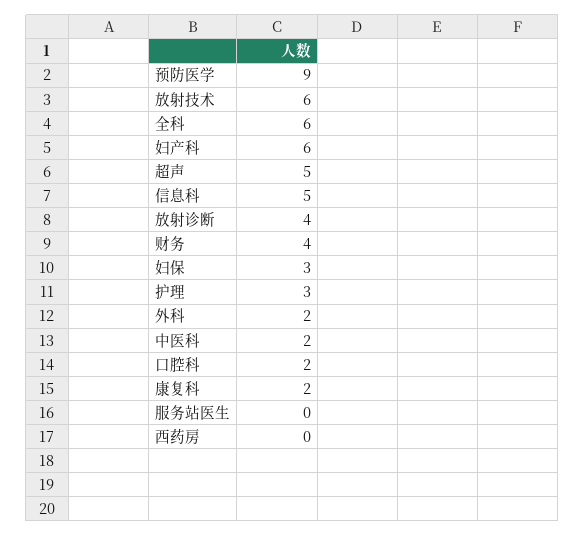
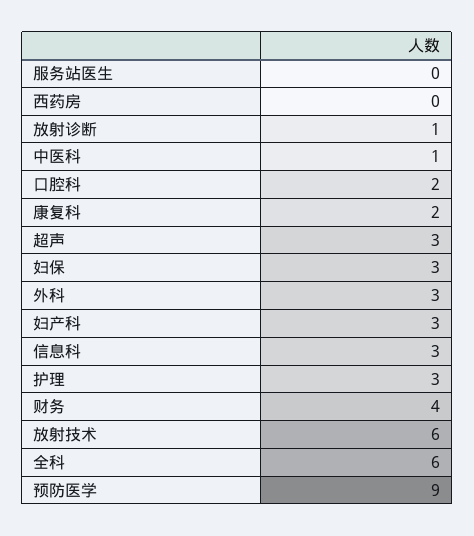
  {
    "预防医学": 9,
    "放射技术": 6,
    "全科": 6,
-   "妇产科": 6,
+   "妇产科": 3,
-   "超声": 5,
+   "超声": 3,
-   "信息科": 5,
+   "信息科": 3,
-   "放射诊断": 4,
+   "放射诊断": 1,
    "财务": 4,
    "妇保": 3,
    "护理": 3,
-   "外科": 2,
+   "外科": 3,
-   "中医科": 2,
+   "中医科": 1,
    "口腔科": 2,
    "康复科": 2,
    "服务站医生": 0,
    "西药房": 0
  }

